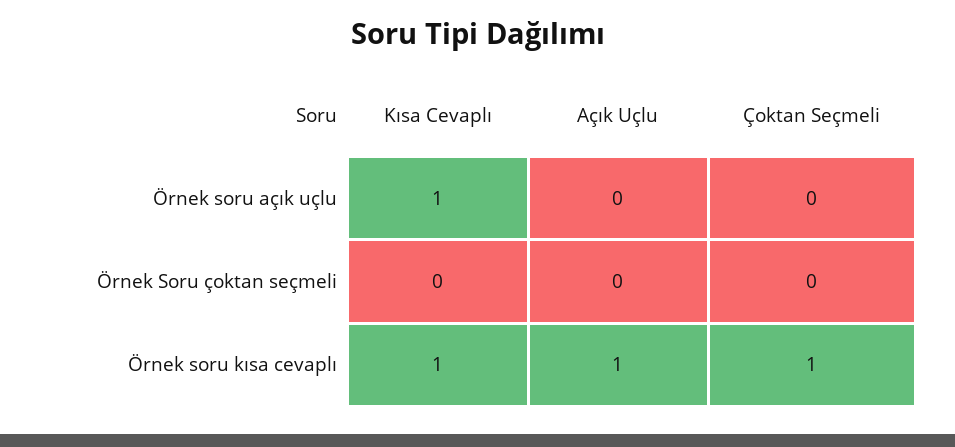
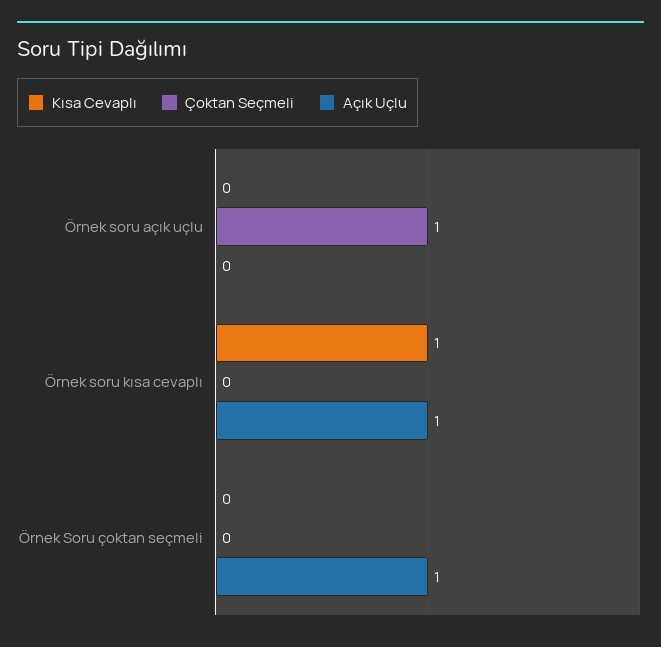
  {
    "Kısa Cevaplı": {
-     "Örnek soru açık uçlu": 1,
+     "Örnek soru açık uçlu": 0,
      "Örnek Soru çoktan seçmeli": 0,
      "Örnek soru kısa cevaplı": 1
    },
    "Açık Uçlu": {
      "Örnek soru açık uçlu": 0,
-     "Örnek Soru çoktan seçmeli": 0,
+     "Örnek Soru çoktan seçmeli": 1,
      "Örnek soru kısa cevaplı": 1
    },
    "Çoktan Seçmeli": {
-     "Örnek soru açık uçlu": 0,
+     "Örnek soru açık uçlu": 1,
      "Örnek Soru çoktan seçmeli": 0,
-     "Örnek soru kısa cevaplı": 1
+     "Örnek soru kısa cevaplı": 0
    }
  }

